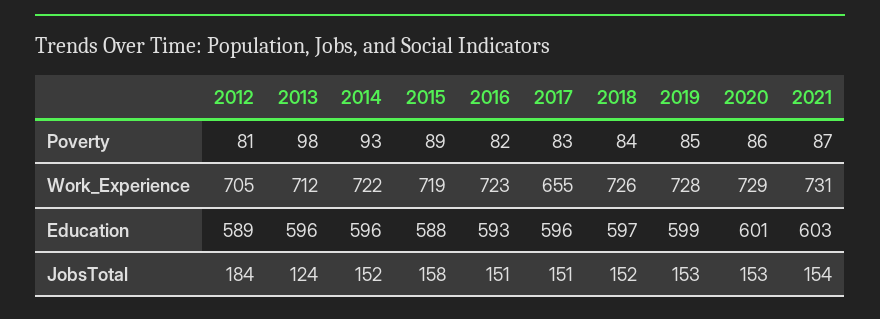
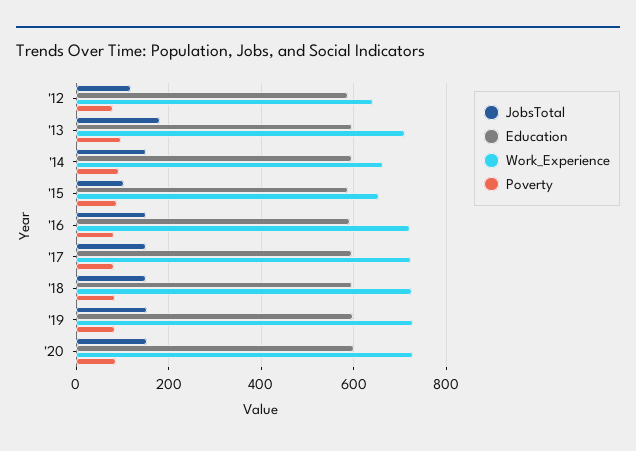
  {
    "Poverty": {
      "2012": 81,
      "2013": 98,
      "2014": 93,
      "2015": 89,
      "2016": 82,
      "2017": 83,
      "2018": 84,
      "2019": 85,
-     "2020": 86,
+     "2020": 86
-     "2021": 87
    },
    "Work_Experience": {
-     "2012": 705,
+     "2012": 640,
      "2013": 712,
-     "2014": 722,
+     "2014": 660,
-     "2015": 719,
+     "2015": 660,
      "2016": 723,
-     "2017": 655,
+     "2017": 720,
      "2018": 726,
      "2019": 728,
-     "2020": 729,
+     "2020": 729
-     "2021": 731
    },
    "Education": {
      "2012": 589,
      "2013": 596,
      "2014": 596,
      "2015": 588,
      "2016": 593,
      "2017": 596,
      "2018": 597,
      "2019": 599,
-     "2020": 601,
+     "2020": 601
-     "2021": 603
    },
    "JobsTotal": {
-     "2012": 184,
+     "2012": 120,
-     "2013": 124,
+     "2013": 180,
      "2014": 152,
-     "2015": 158,
+     "2015": 100,
      "2016": 151,
      "2017": 151,
      "2018": 152,
      "2019": 153,
-     "2020": 153,
+     "2020": 153
-     "2021": 154
    }
  }

